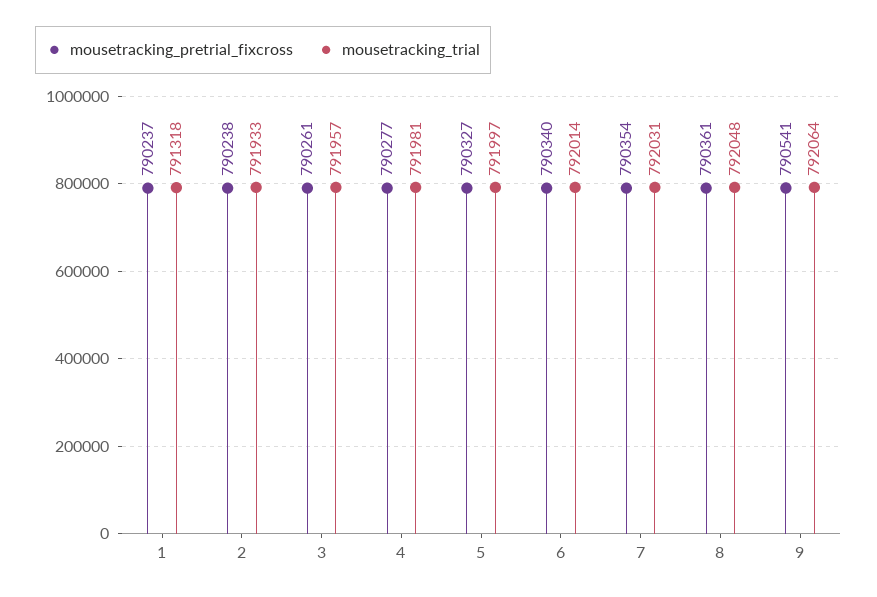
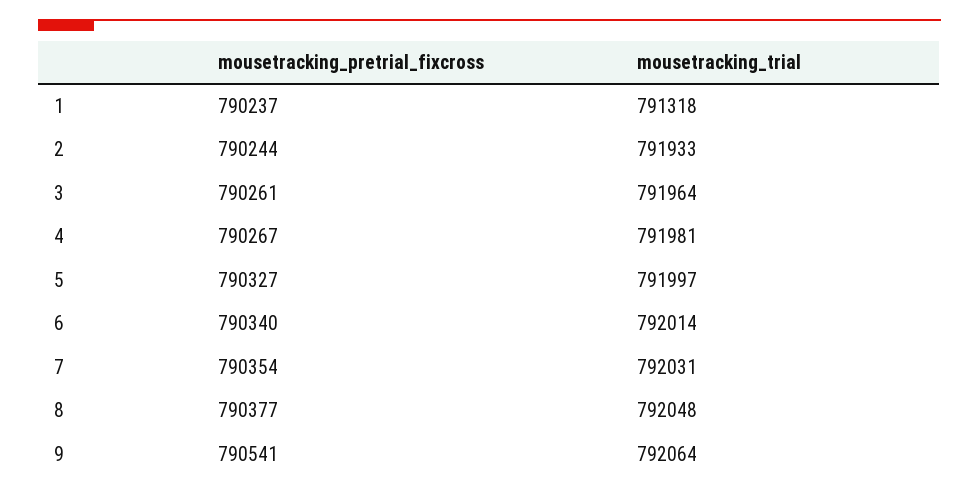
  {
    "mousetracking_pretrial_fixcross": {
      "1": 790237,
-     "2": 790238,
+     "2": 790244,
      "3": 790261,
-     "4": 790277,
+     "4": 790267,
      "5": 790327,
      "6": 790340,
      "7": 790354,
-     "8": 790361,
+     "8": 790377,
      "9": 790541
    },
    "mousetracking_trial": {
      "1": 791318,
      "2": 791933,
-     "3": 791957,
+     "3": 791964,
      "4": 791981,
      "5": 791997,
      "6": 792014,
      "7": 792031,
      "8": 792048,
      "9": 792064
    }
  }

